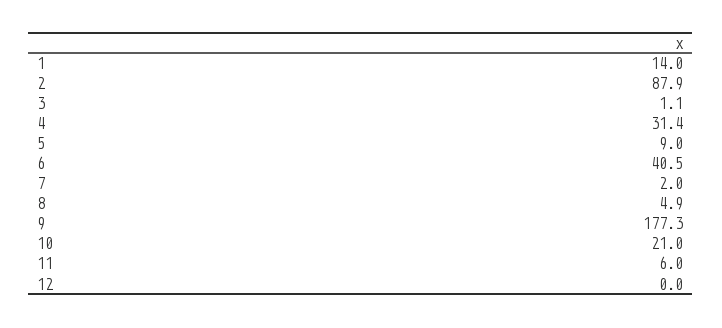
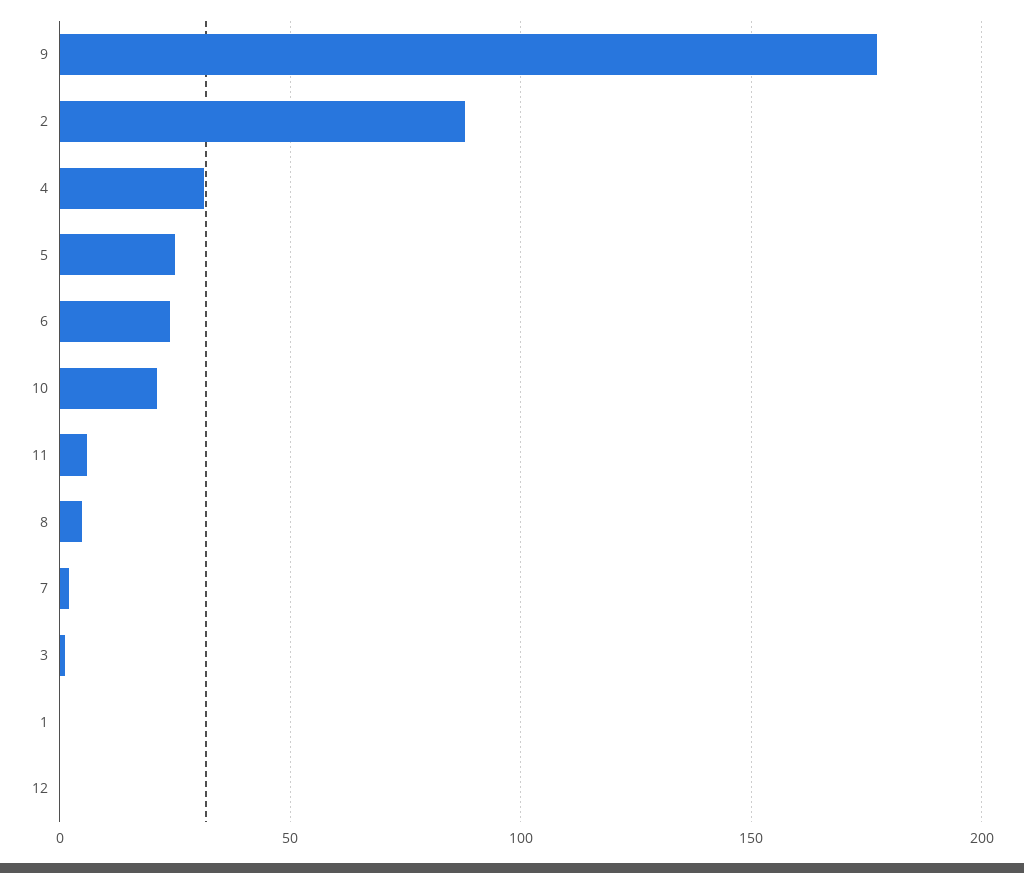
  {
-   "1": 14,
+   "1": 0,
    "2": 87.9,
    "3": 1.1,
    "4": 31.4,
-   "5": 9,
+   "5": 25,
-   "6": 40.5,
+   "6": 25,
    "7": 2,
    "8": 4.9,
    "9": 177.3,
    "10": 21,
    "11": 6,
    "12": 0
  }

